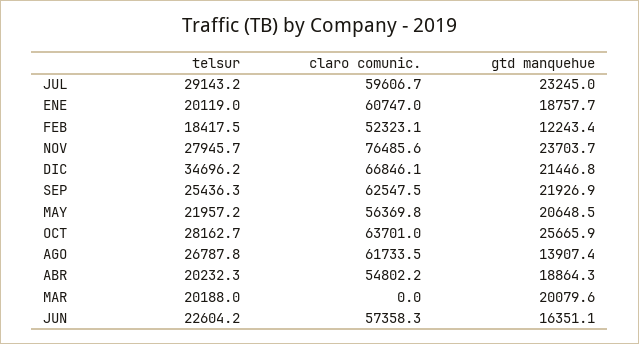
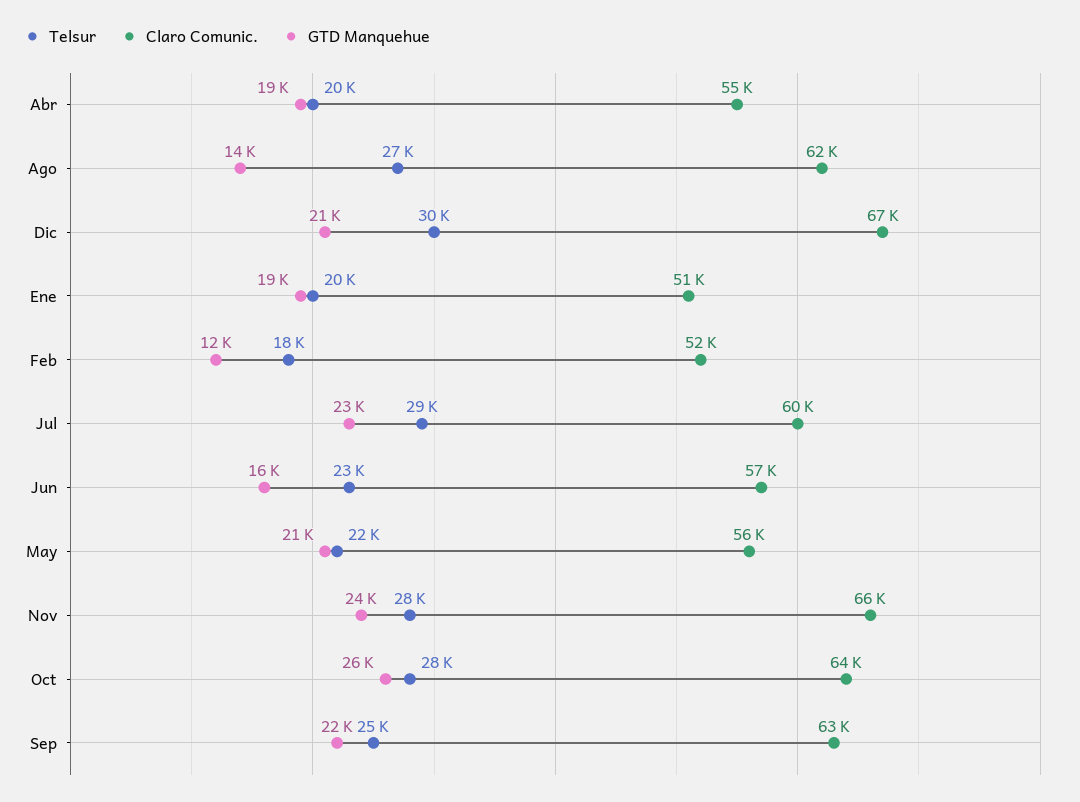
  {
    "telsur": {
      "JUL": 29143.2,
      "ENE": 20119,
      "FEB": 18417.5,
      "NOV": 27945.7,
-     "DIC": 34696.2,
+     "DIC": 30000,
      "SEP": 25436.3,
      "MAY": 21957.2,
      "OCT": 28162.7,
      "AGO": 26787.8,
      "ABR": 20232.3,
-     "MAR": 20188,
      "JUN": 22604.2
    },
    "claro comunic.": {
      "JUL": 59606.7,
-     "ENE": 60747,
+     "ENE": 51000,
      "FEB": 52323.1,
-     "NOV": 76485.6,
+     "NOV": 66000,
      "DIC": 66846.1,
      "SEP": 62547.5,
      "MAY": 56369.8,
      "OCT": 63701,
      "AGO": 61733.5,
      "ABR": 54802.2,
-     "MAR": 0,
      "JUN": 57358.3
    },
    "gtd manquehue": {
      "JUL": 23245,
      "ENE": 18757.7,
      "FEB": 12243.4,
      "NOV": 23703.7,
      "DIC": 21446.8,
      "SEP": 21926.9,
      "MAY": 20648.5,
      "OCT": 25665.9,
      "AGO": 13907.4,
      "ABR": 18864.3,
-     "MAR": 20079.6,
      "JUN": 16351.1
    }
  }

